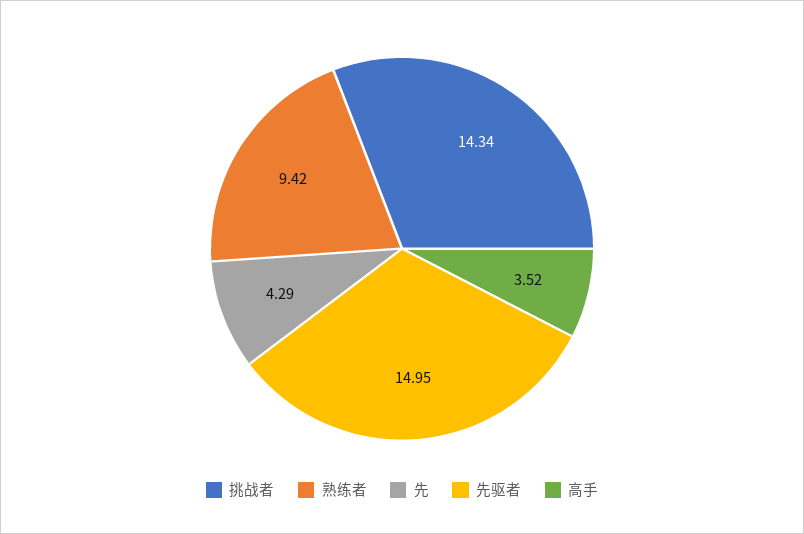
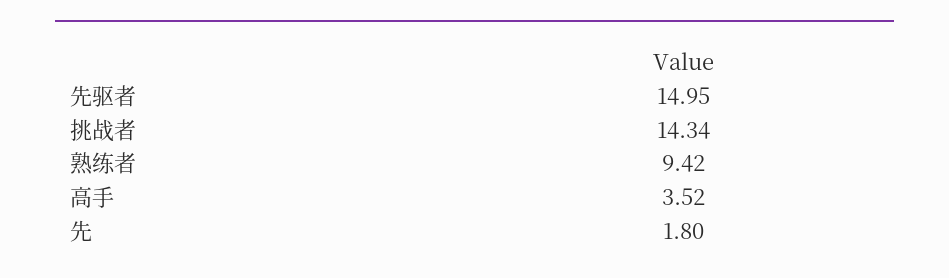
  {
    "挑战者": 14.34,
    "熟练者": 9.42,
-   "先": 4.29,
+   "先": 1.8,
    "先驱者": 14.95,
    "高手": 3.52
  }

